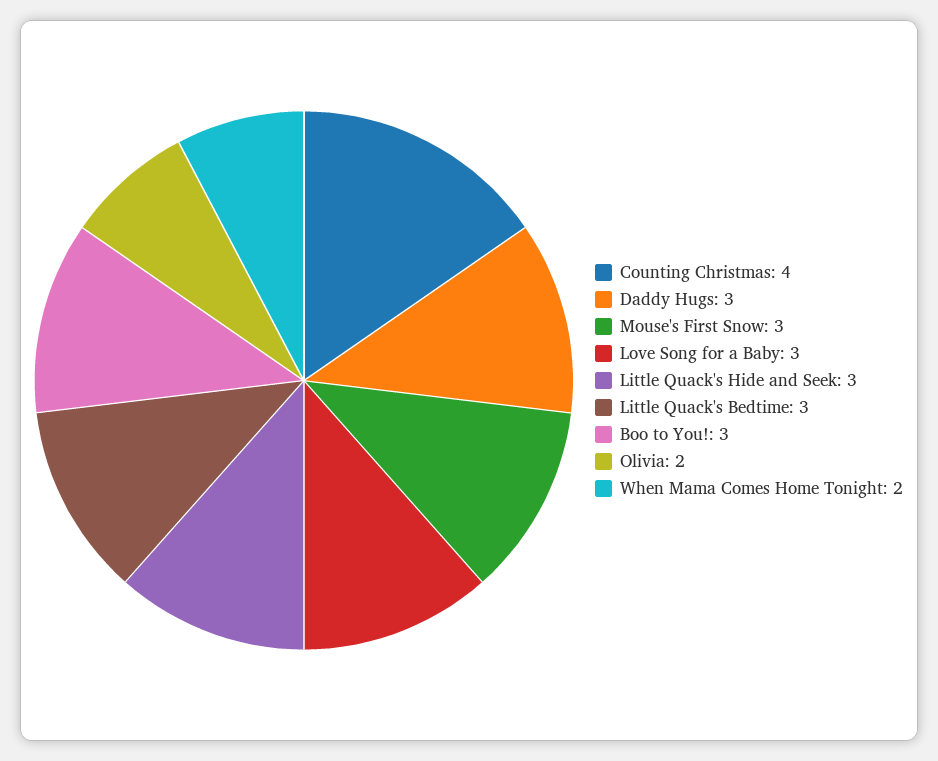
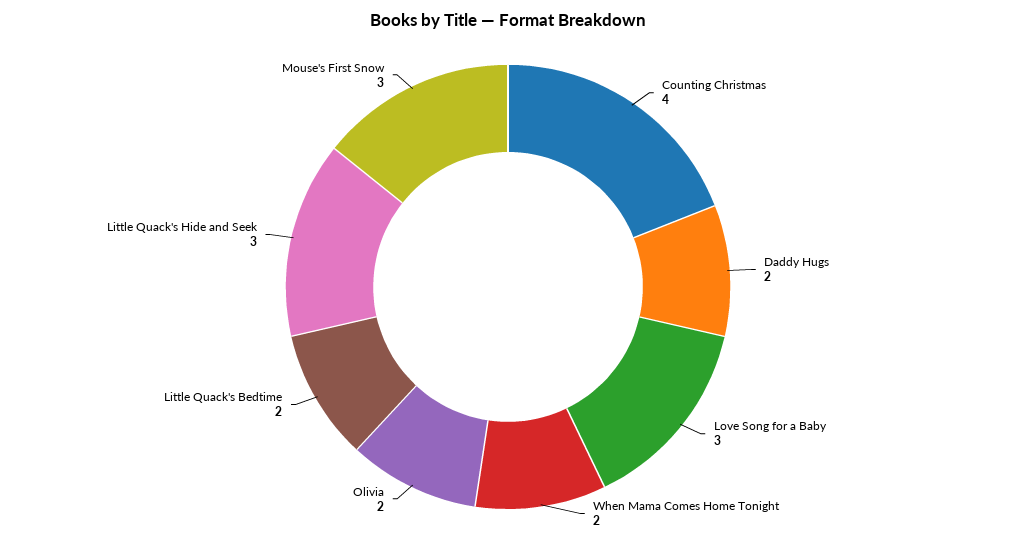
  {
    "Counting Christmas": 4,
-   "Daddy Hugs": 3,
+   "Daddy Hugs": 2,
    "Mouse's First Snow": 3,
    "Love Song for a Baby": 3,
    "Little Quack's Hide and Seek": 3,
-   "Little Quack's Bedtime": 3,
+   "Little Quack's Bedtime": 2,
-   "Boo to You!": 3,
    "Olivia": 2,
    "When Mama Comes Home Tonight": 2
  }

